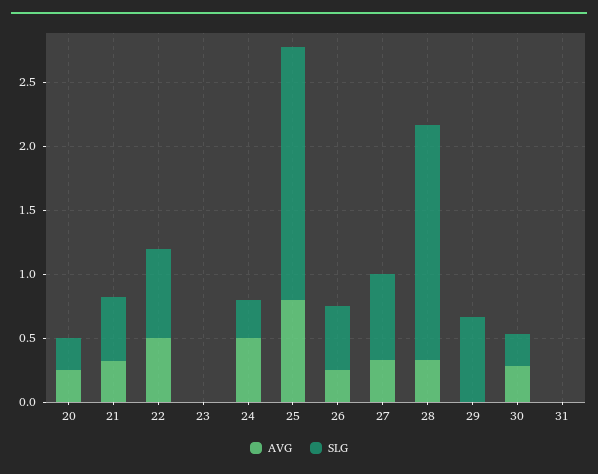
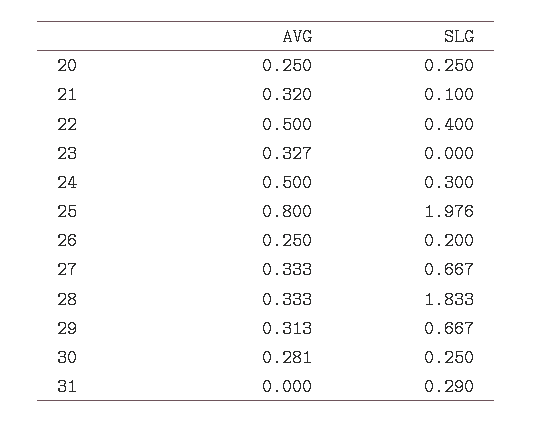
  {
    "AVG": {
      "20": 0.25,
      "21": 0.32,
      "22": 0.5,
-     "23": 0,
+     "23": 0.327,
      "24": 0.5,
      "25": 0.8,
      "26": 0.25,
      "27": 0.333,
      "28": 0.333,
-     "29": 0,
+     "29": 0.313,
      "30": 0.281,
      "31": 0
    },
    "SLG": {
      "20": 0.25,
-     "21": 0.5,
+     "21": 0.1,
-     "22": 0.7,
+     "22": 0.4,
      "23": 0,
      "24": 0.3,
      "25": 1.976,
-     "26": 0.5,
+     "26": 0.2,
      "27": 0.667,
      "28": 1.833,
      "29": 0.667,
      "30": 0.25,
-     "31": 0
+     "31": 0.29
    }
  }

